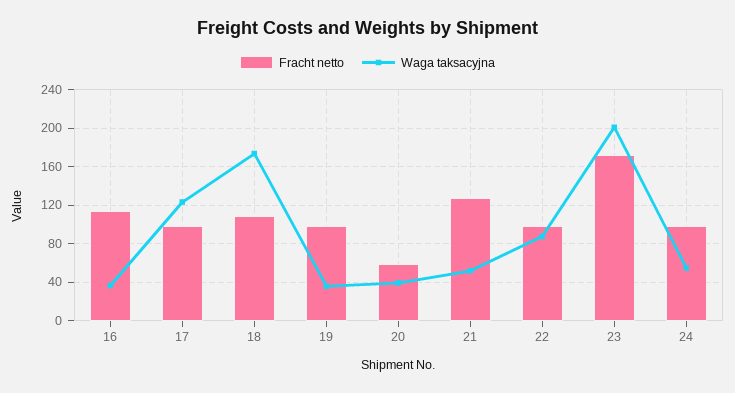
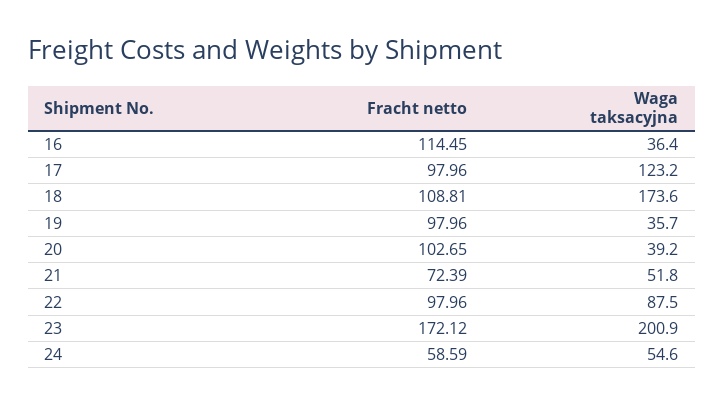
  {
    "Fracht netto": {
      "16": 114.45,
      "17": 97.96,
      "18": 108.81,
      "19": 97.96,
-     "20": 60,
+     "20": 102.65,
-     "21": 130,
+     "21": 72.39,
      "22": 97.96,
      "23": 172.12,
-     "24": 100
+     "24": 58.59
    },
    "Waga taksacyjna": {
      "16": 36.4,
      "17": 123.2,
      "18": 173.6,
      "19": 35.7,
      "20": 39.2,
      "21": 51.8,
      "22": 87.5,
      "23": 200.9,
      "24": 54.6
    }
  }

